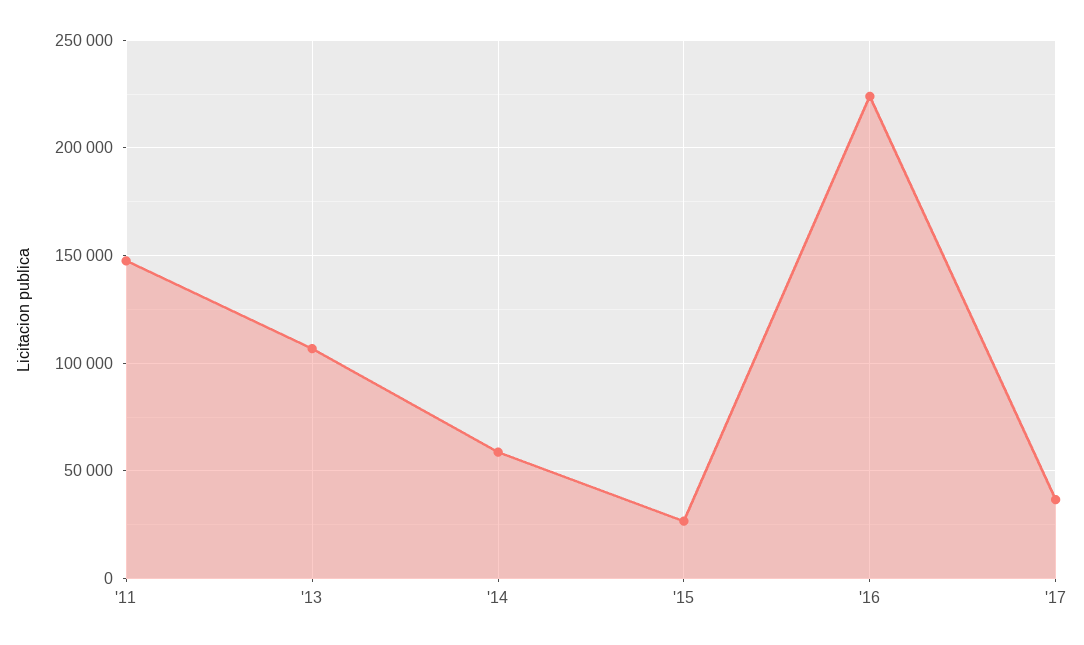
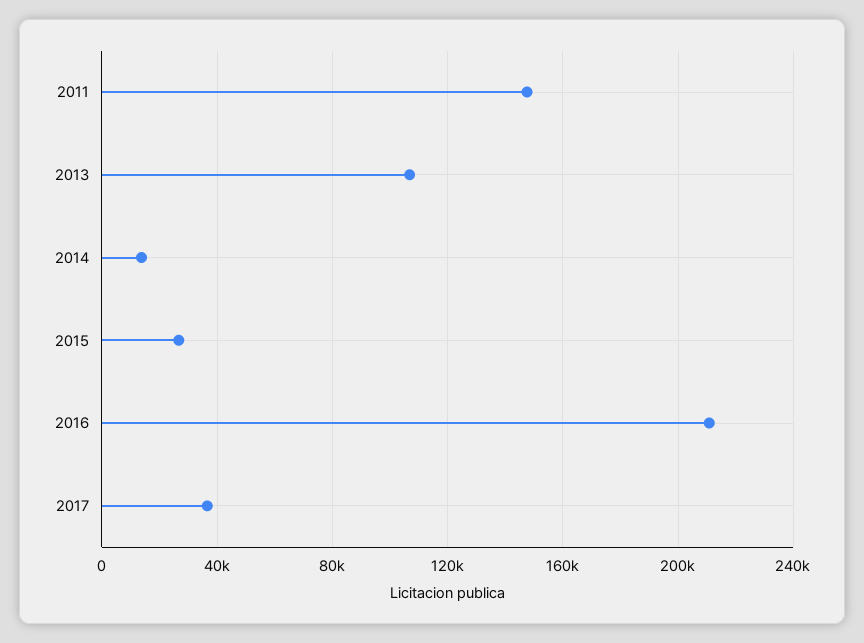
  {
    "'11": 150000,
    "'13": 105000,
-   "'14": 60000,
+   "'14": 15000,
    "'15": 25000,
-   "'16": 225000,
+   "'16": 210000,
    "'17": 35000
  }

